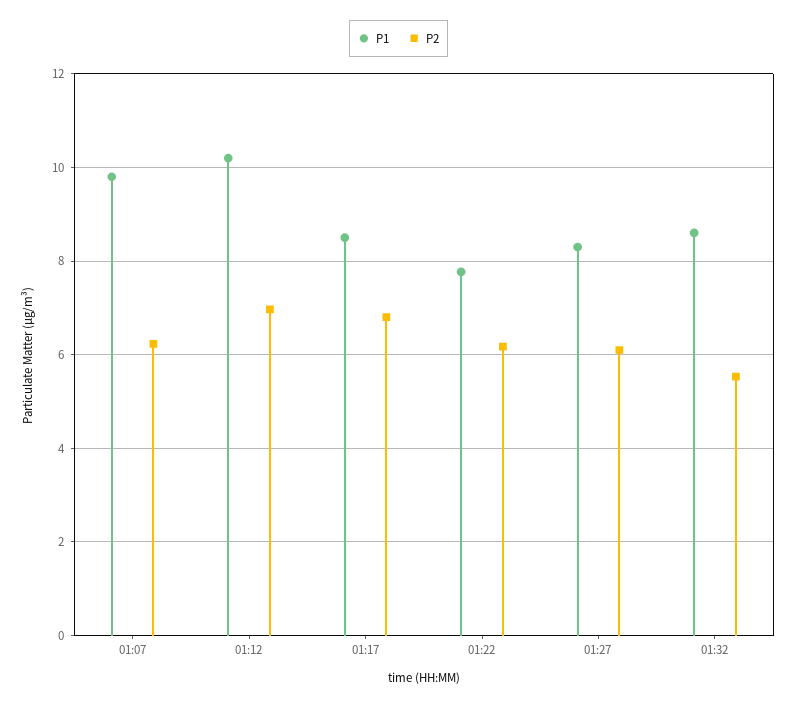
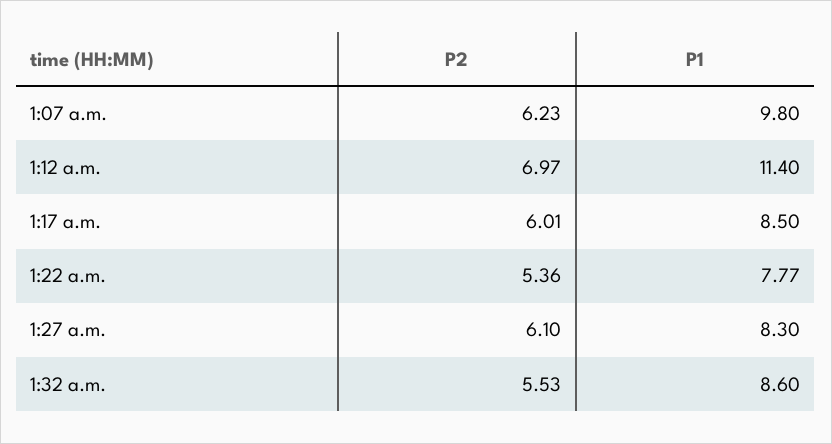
  {
    "P1": {
      "01:07": 9.8,
-     "01:12": 10.2,
+     "01:12": 11.4,
      "01:17": 8.5,
      "01:22": 7.77,
      "01:27": 8.3,
      "01:32": 8.6
    },
    "P2": {
      "01:07": 6.23,
      "01:12": 6.97,
-     "01:17": 6.8,
+     "01:17": 6.01,
-     "01:22": 6.2,
+     "01:22": 5.36,
      "01:27": 6.1,
      "01:32": 5.53
    }
  }

